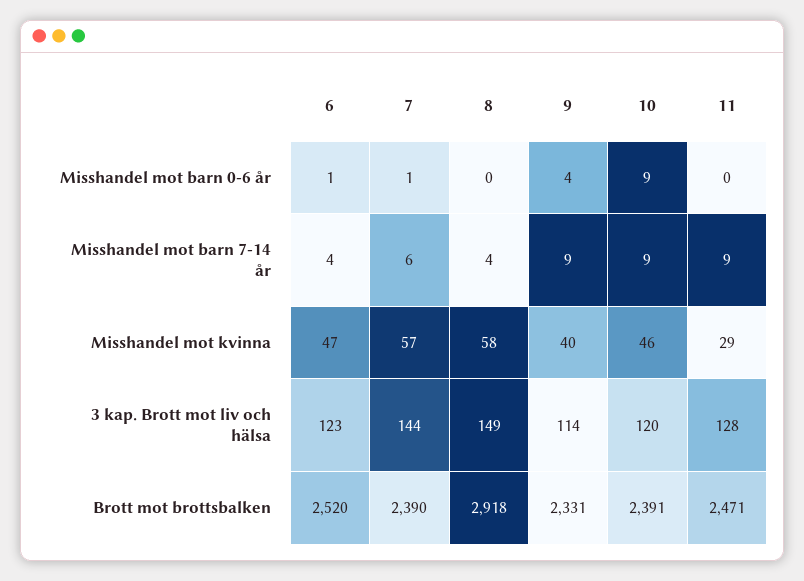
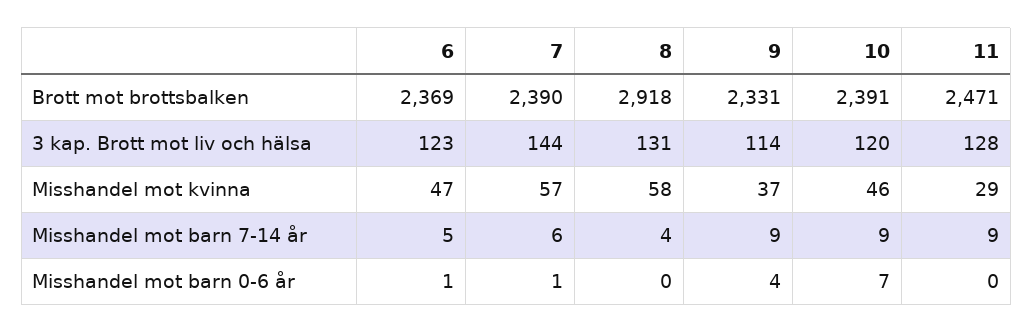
  {
    "6": {
      "Misshandel mot barn 0-6 år": 1,
-     "Misshandel mot barn 7-14 år": 4,
+     "Misshandel mot barn 7-14 år": 5,
      "Misshandel mot kvinna": 47,
      "3 kap. Brott mot liv och hälsa": 123,
-     "Brott mot brottsbalken": 2520
+     "Brott mot brottsbalken": 2369
    },
    "7": {
      "Misshandel mot barn 0-6 år": 1,
      "Misshandel mot barn 7-14 år": 6,
      "Misshandel mot kvinna": 57,
      "3 kap. Brott mot liv och hälsa": 144,
      "Brott mot brottsbalken": 2390
    },
    "8": {
      "Misshandel mot barn 0-6 år": 0,
      "Misshandel mot barn 7-14 år": 4,
      "Misshandel mot kvinna": 58,
-     "3 kap. Brott mot liv och hälsa": 149,
+     "3 kap. Brott mot liv och hälsa": 131,
      "Brott mot brottsbalken": 2918
    },
    "9": {
      "Misshandel mot barn 0-6 år": 4,
      "Misshandel mot barn 7-14 år": 9,
-     "Misshandel mot kvinna": 40,
+     "Misshandel mot kvinna": 37,
      "3 kap. Brott mot liv och hälsa": 114,
      "Brott mot brottsbalken": 2331
    },
    "10": {
-     "Misshandel mot barn 0-6 år": 9,
+     "Misshandel mot barn 0-6 år": 7,
      "Misshandel mot barn 7-14 år": 9,
      "Misshandel mot kvinna": 46,
      "3 kap. Brott mot liv och hälsa": 120,
      "Brott mot brottsbalken": 2391
    },
    "11": {
      "Misshandel mot barn 0-6 år": 0,
      "Misshandel mot barn 7-14 år": 9,
      "Misshandel mot kvinna": 29,
      "3 kap. Brott mot liv och hälsa": 128,
      "Brott mot brottsbalken": 2471
    }
  }

